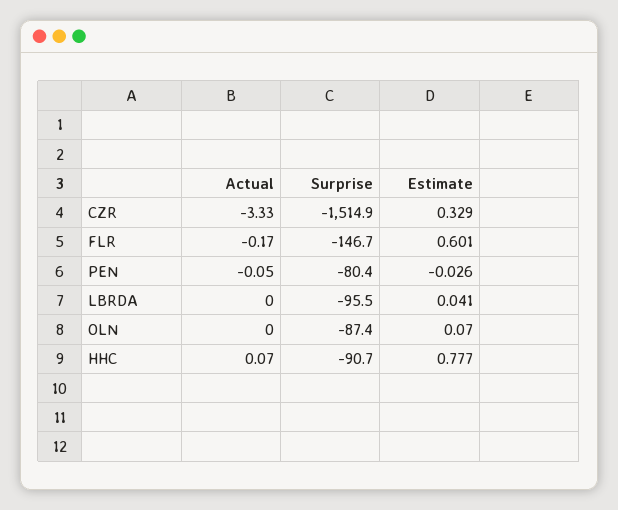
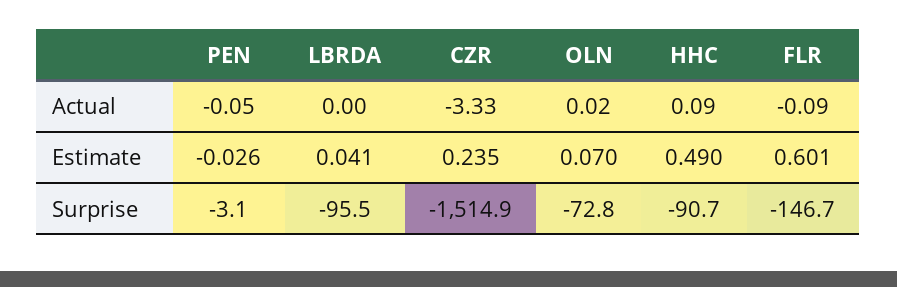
  {
    "Actual": {
      "CZR": -3.33,
-     "FLR": -0.17,
+     "FLR": -0.09,
      "PEN": -0.05,
      "LBRDA": 0,
-     "OLN": 0,
+     "OLN": 0.02,
-     "HHC": 0.07
+     "HHC": 0.09
    },
    "Surprise": {
      "CZR": -1514.9,
      "FLR": -146.7,
-     "PEN": -80.4,
+     "PEN": -3.1,
      "LBRDA": -95.5,
-     "OLN": -87.4,
+     "OLN": -72.8,
      "HHC": -90.7
    },
    "Estimate": {
-     "CZR": 0.329,
+     "CZR": 0.235,
      "FLR": 0.601,
      "PEN": -0.026,
      "LBRDA": 0.041,
      "OLN": 0.07,
-     "HHC": 0.777
+     "HHC": 0.49
    }
  }

